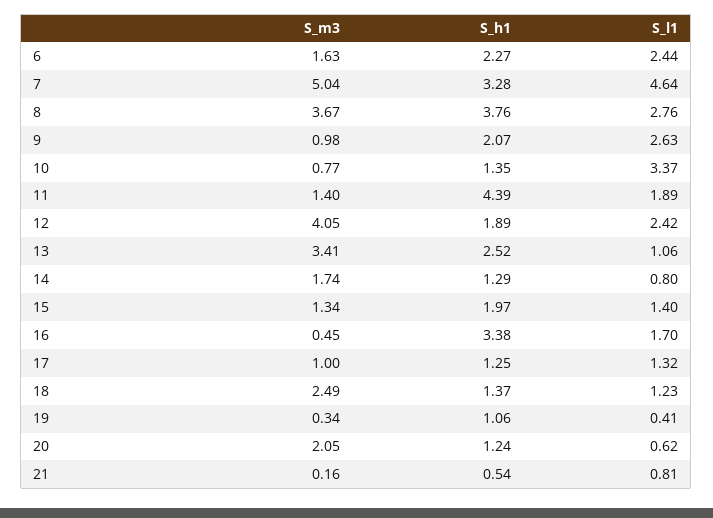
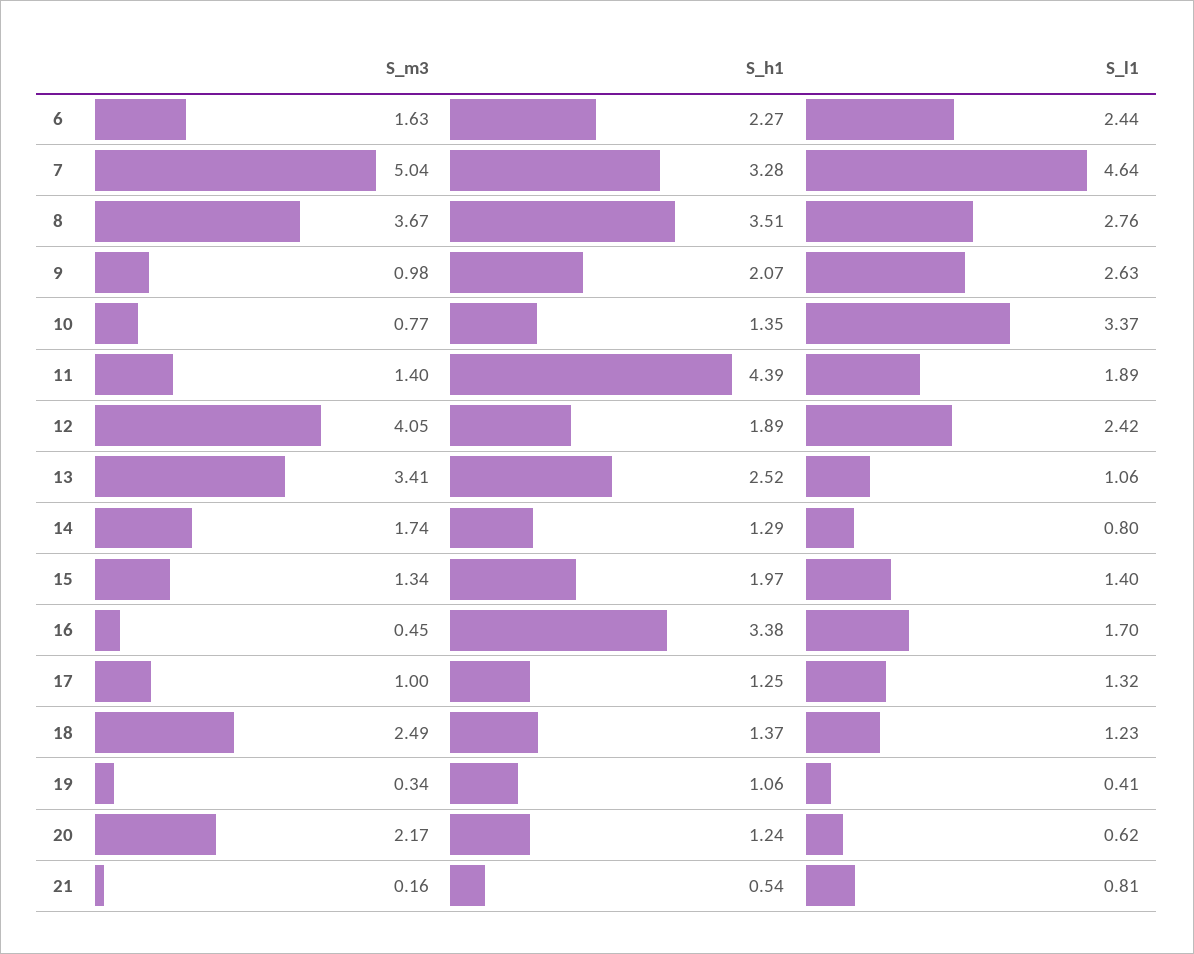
  {
    "S_m3": {
      "6": 1.63,
      "7": 5.04,
      "8": 3.67,
      "9": 0.98,
      "10": 0.77,
      "11": 1.4,
      "12": 4.05,
      "13": 3.41,
      "14": 1.74,
      "15": 1.34,
      "16": 0.45,
      "17": 1,
      "18": 2.49,
      "19": 0.34,
-     "20": 2.05,
+     "20": 2.17,
      "21": 0.16
    },
    "S_h1": {
      "6": 2.27,
      "7": 3.28,
-     "8": 3.76,
+     "8": 3.51,
      "9": 2.07,
      "10": 1.35,
      "11": 4.39,
      "12": 1.89,
      "13": 2.52,
      "14": 1.29,
      "15": 1.97,
      "16": 3.38,
      "17": 1.25,
      "18": 1.37,
      "19": 1.06,
      "20": 1.24,
      "21": 0.54
    },
    "S_l1": {
      "6": 2.44,
      "7": 4.64,
      "8": 2.76,
      "9": 2.63,
      "10": 3.37,
      "11": 1.89,
      "12": 2.42,
      "13": 1.06,
      "14": 0.8,
      "15": 1.4,
      "16": 1.7,
      "17": 1.32,
      "18": 1.23,
      "19": 0.41,
      "20": 0.62,
      "21": 0.81
    }
  }

